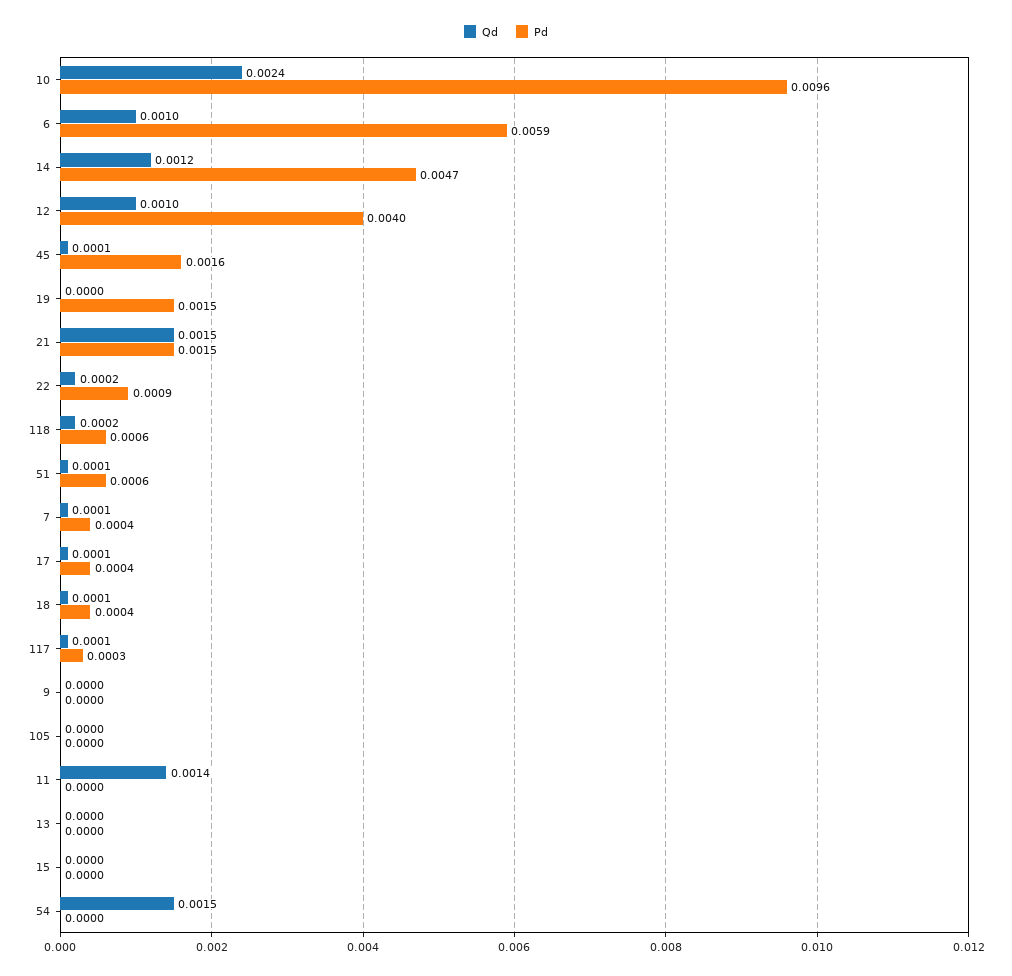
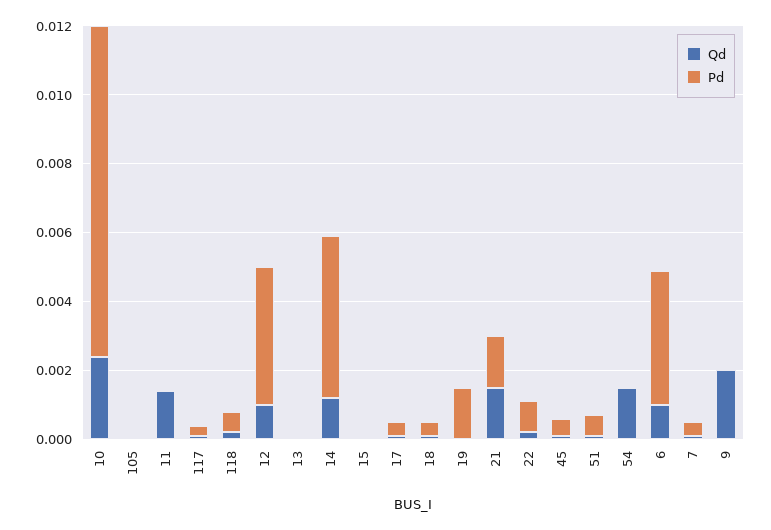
  {
    "Qd": {
      "10": 0.0024,
      "6": 0.001,
      "14": 0.0012,
      "12": 0.001,
      "45": 0.0001,
      "19": 0,
      "21": 0.0015,
      "22": 0.0002,
      "118": 0.0002,
      "51": 0.0001,
      "7": 0.0001,
      "17": 0.0001,
      "18": 0.0001,
      "117": 0.0001,
-     "9": 0,
+     "9": 0.002,
      "105": 0,
      "11": 0.0014,
      "13": 0,
      "15": 0,
      "54": 0.0015
    },
    "Pd": {
      "10": 0.0096,
-     "6": 0.0059,
+     "6": 0.004,
      "14": 0.0047,
      "12": 0.004,
-     "45": 0.0016,
+     "45": 0.0005,
      "19": 0.0015,
      "21": 0.0015,
      "22": 0.0009,
      "118": 0.0006,
      "51": 0.0006,
      "7": 0.0004,
      "17": 0.0004,
      "18": 0.0004,
      "117": 0.0003,
      "9": 0,
      "105": 0,
      "11": 0,
      "13": 0,
      "15": 0,
      "54": 0
    }
  }

